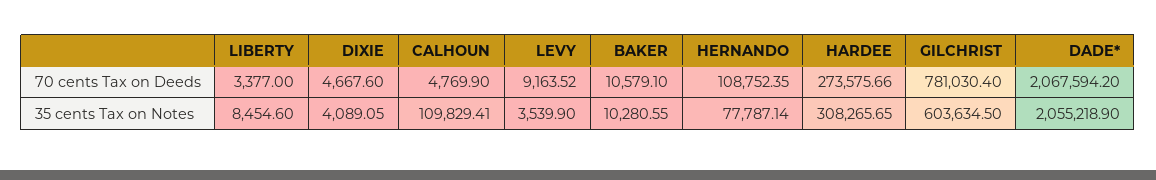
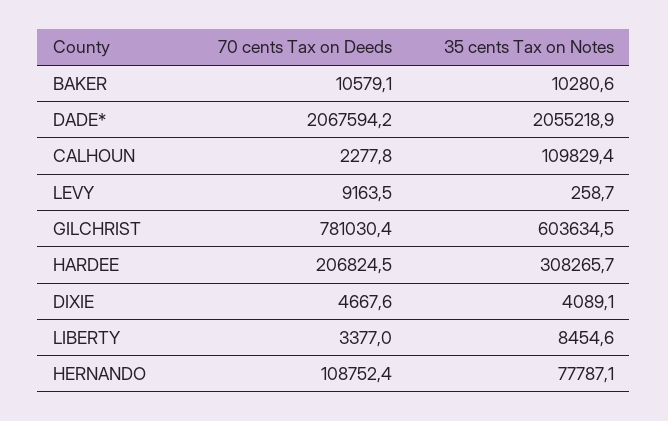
  {
    "LIBERTY": {
      "70 cents Tax on Deeds": 3377,
      "35 cents Tax on Notes": 8454.6
    },
    "DIXIE": {
      "70 cents Tax on Deeds": 4667.6,
      "35 cents Tax on Notes": 4089.05
    },
    "CALHOUN": {
-     "70 cents Tax on Deeds": 4769.9,
+     "70 cents Tax on Deeds": 2277.8,
      "35 cents Tax on Notes": 109829.41
    },
    "LEVY": {
      "70 cents Tax on Deeds": 9163.52,
-     "35 cents Tax on Notes": 3539.9
+     "35 cents Tax on Notes": 258.7
    },
    "BAKER": {
      "70 cents Tax on Deeds": 10579.1,
      "35 cents Tax on Notes": 10280.55
    },
    "HERNANDO": {
      "70 cents Tax on Deeds": 108752.35,
      "35 cents Tax on Notes": 77787.14
    },
    "HARDEE": {
-     "70 cents Tax on Deeds": 273575.66,
+     "70 cents Tax on Deeds": 206824.5,
      "35 cents Tax on Notes": 308265.65
    },
    "GILCHRIST": {
      "70 cents Tax on Deeds": 781030.4,
      "35 cents Tax on Notes": 603634.5
    },
    "DADE*": {
      "70 cents Tax on Deeds": 2067594.2,
      "35 cents Tax on Notes": 2055218.9
    }
  }

